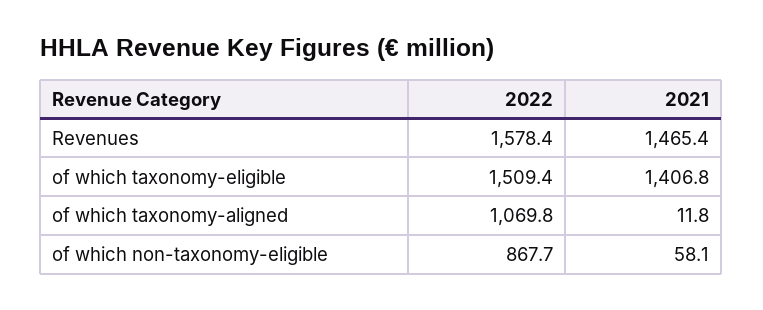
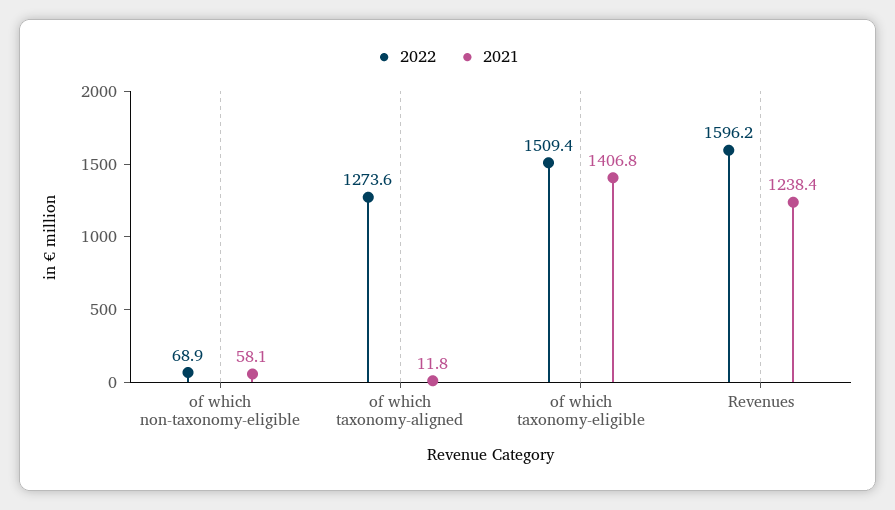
  {
    "2022": {
-     "Revenues": 1578.4,
+     "Revenues": 1596.2,
      "of which taxonomy-eligible": 1509.4,
-     "of which taxonomy-aligned": 1069.8,
+     "of which taxonomy-aligned": 1273.6,
-     "of which non-taxonomy-eligible": 867.7
+     "of which non-taxonomy-eligible": 68.9
    },
    "2021": {
-     "Revenues": 1465.4,
+     "Revenues": 1238.4,
      "of which taxonomy-eligible": 1406.8,
      "of which taxonomy-aligned": 11.8,
      "of which non-taxonomy-eligible": 58.1
    }
  }

